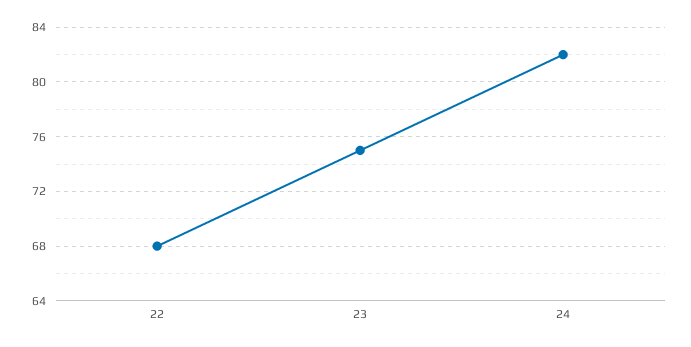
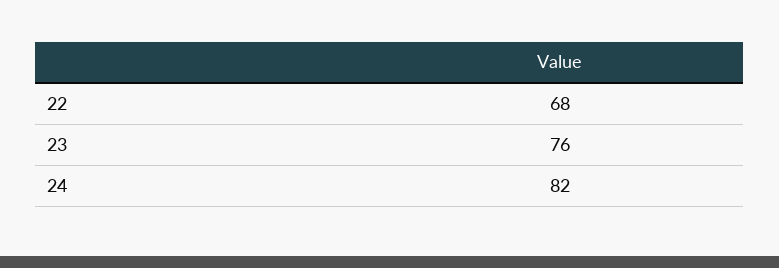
  {
    "22": 68,
-   "23": 75,
+   "23": 76,
    "24": 82
  }

